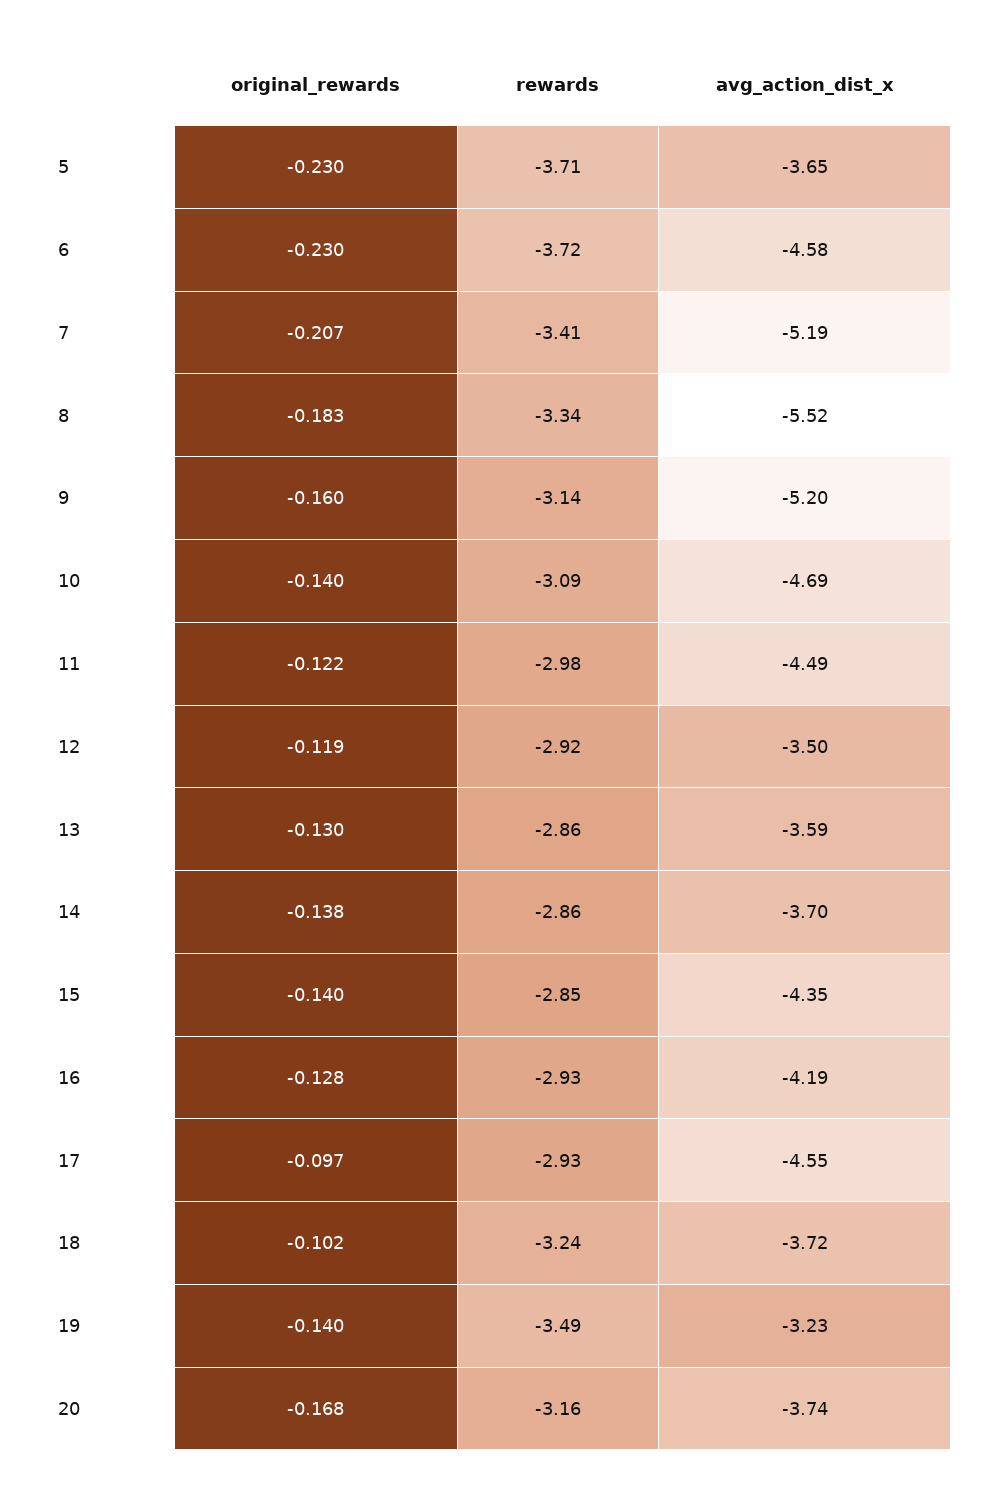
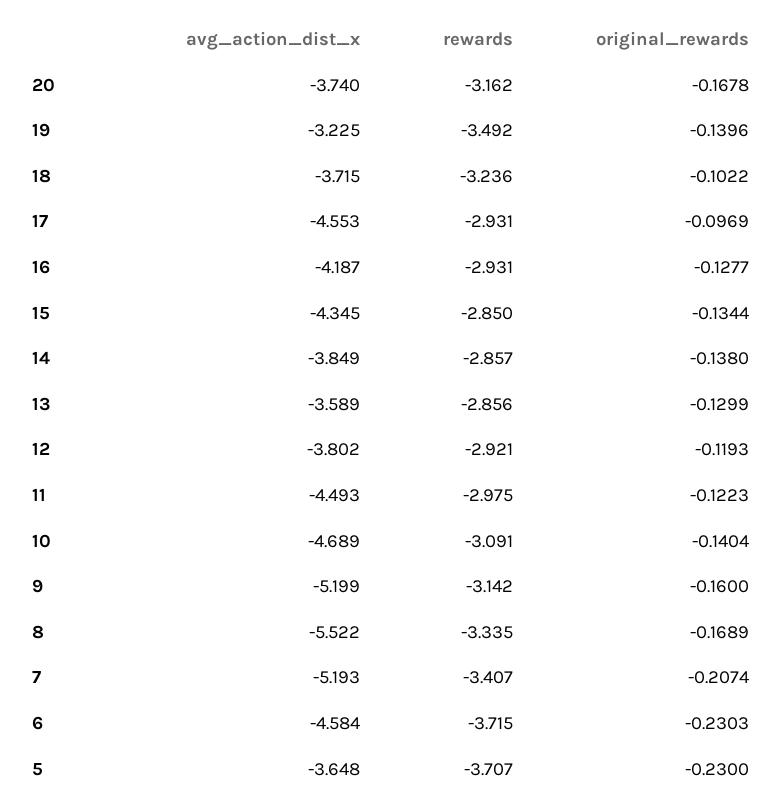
  {
    "original_rewards": {
      "5": -0.23,
      "6": -0.2303,
      "7": -0.2074,
-     "8": -0.183,
+     "8": -0.1689,
      "9": -0.16,
      "10": -0.1404,
      "11": -0.1223,
      "12": -0.1193,
      "13": -0.1299,
      "14": -0.138,
-     "15": -0.14,
+     "15": -0.1344,
      "16": -0.1277,
      "17": -0.0969,
      "18": -0.1022,
      "19": -0.1396,
      "20": -0.1678
    },
    "rewards": {
      "5": -3.707,
      "6": -3.715,
      "7": -3.407,
      "8": -3.335,
      "9": -3.142,
      "10": -3.091,
      "11": -2.975,
      "12": -2.921,
      "13": -2.856,
      "14": -2.857,
      "15": -2.85,
      "16": -2.931,
      "17": -2.931,
      "18": -3.236,
      "19": -3.492,
      "20": -3.162
    },
    "avg_action_dist_x": {
      "5": -3.648,
      "6": -4.584,
      "7": -5.193,
      "8": -5.522,
      "9": -5.199,
      "10": -4.689,
      "11": -4.493,
-     "12": -3.5,
+     "12": -3.802,
      "13": -3.589,
-     "14": -3.7,
+     "14": -3.849,
      "15": -4.345,
      "16": -4.187,
      "17": -4.553,
      "18": -3.715,
      "19": -3.225,
      "20": -3.74
    }
  }

